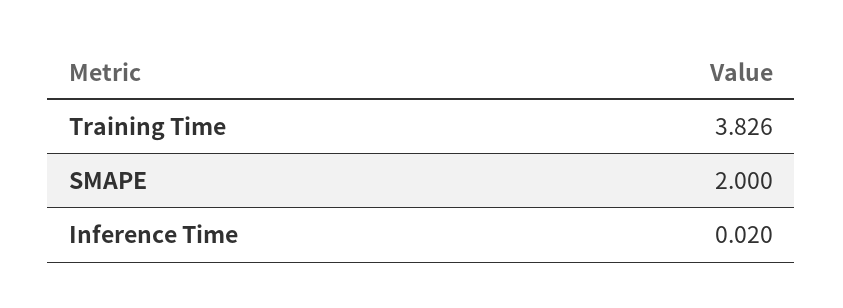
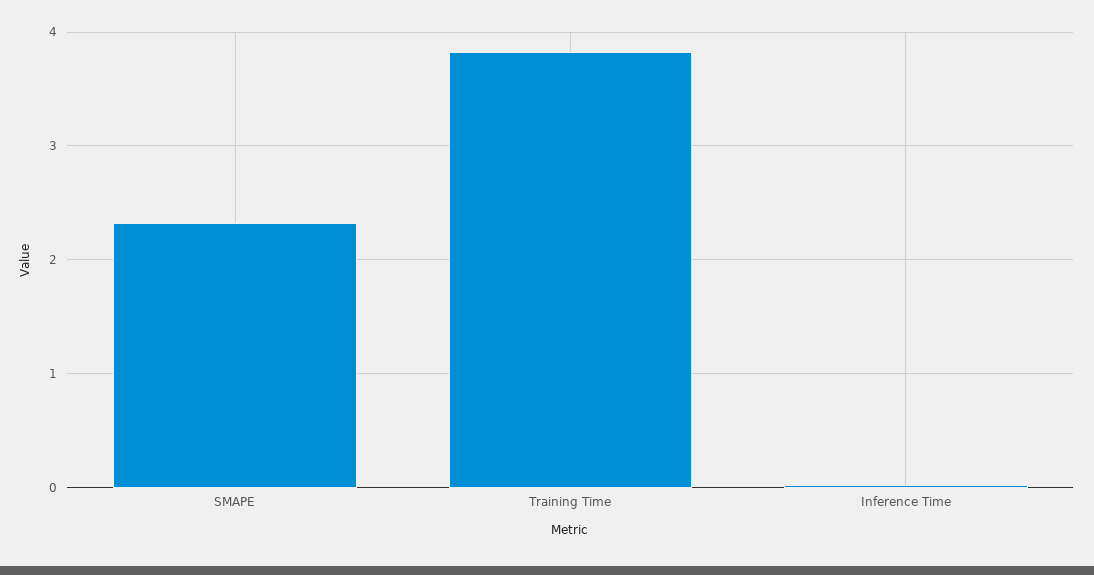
  {
    "Training Time": 3.826,
-   "SMAPE": 2,
+   "SMAPE": 2.3,
    "Inference Time": 0.02
  }

